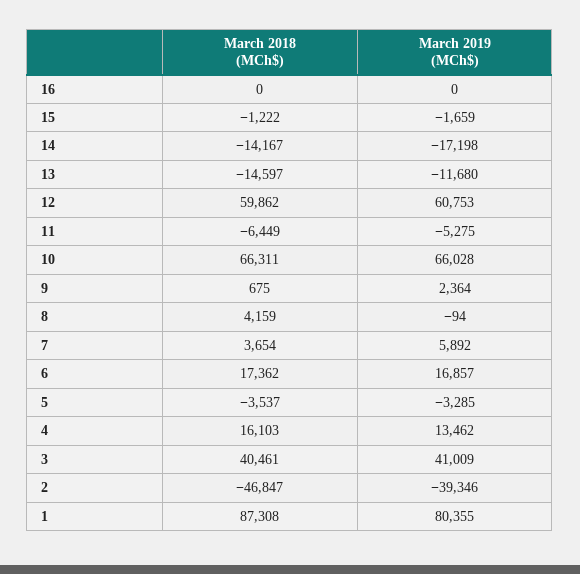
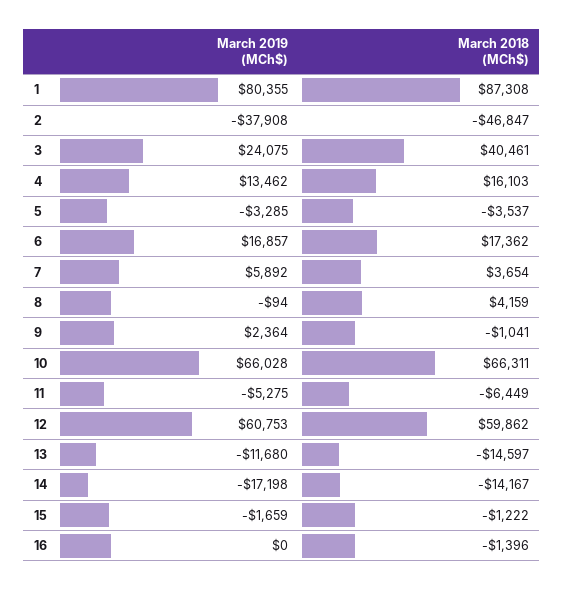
  {
    "March 2018 (MCh$)": {
-     "16": 0,
+     "16": -1396,
      "15": -1222,
      "14": -14167,
      "13": -14597,
      "12": 59862,
      "11": -6449,
      "10": 66311,
-     "9": 675,
+     "9": -1041,
      "8": 4159,
      "7": 3654,
      "6": 17362,
      "5": -3537,
      "4": 16103,
      "3": 40461,
      "2": -46847,
      "1": 87308
    },
    "March 2019 (MCh$)": {
      "16": 0,
      "15": -1659,
      "14": -17198,
      "13": -11680,
      "12": 60753,
      "11": -5275,
      "10": 66028,
      "9": 2364,
      "8": -94,
      "7": 5892,
      "6": 16857,
      "5": -3285,
      "4": 13462,
-     "3": 41009,
+     "3": 24075,
-     "2": -39346,
+     "2": -37908,
      "1": 80355
    }
  }

